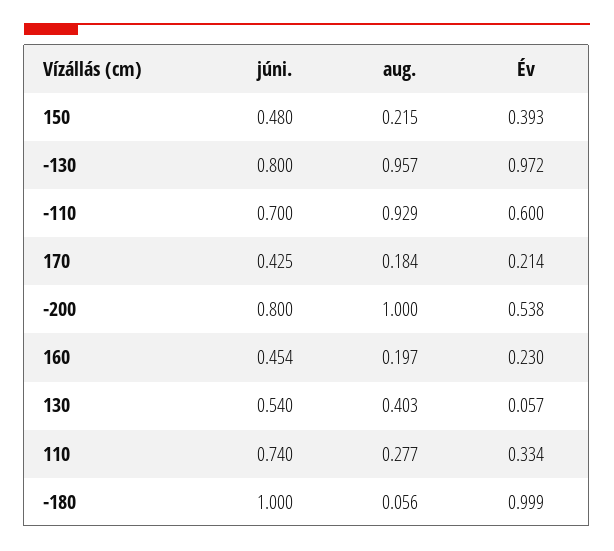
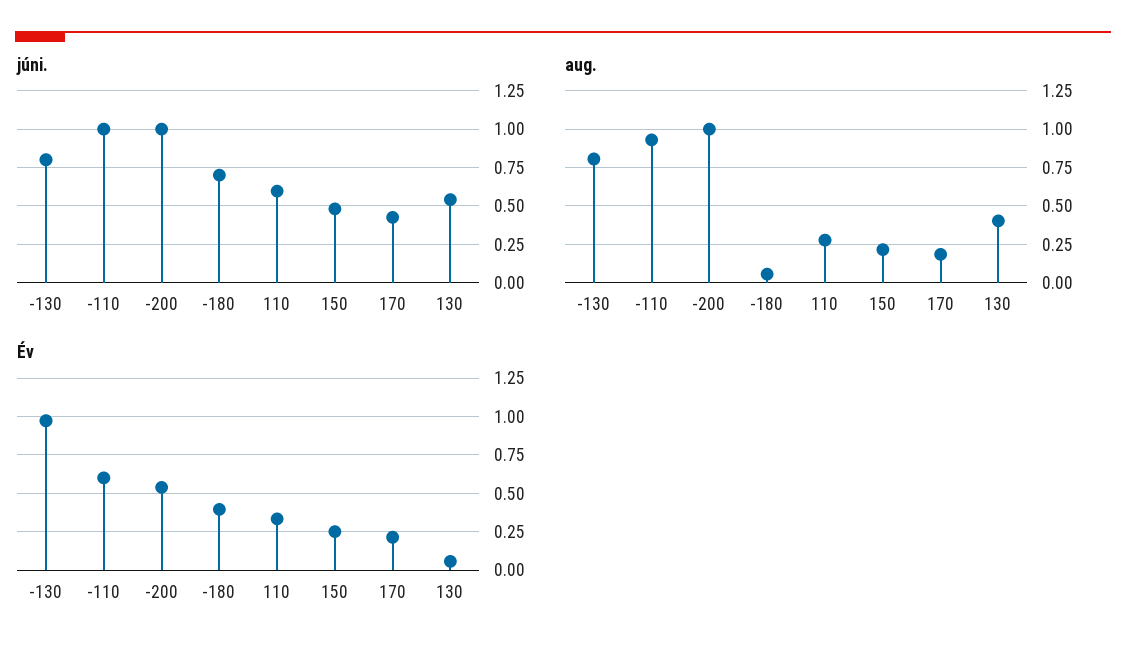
  {
    "júni.": {
      "150": 0.48,
      "-130": 0.8,
-     "-110": 0.7,
+     "-110": 1,
      "170": 0.425,
-     "-200": 0.8,
+     "-200": 1,
-     "160": 0.454,
      "130": 0.54,
-     "110": 0.74,
+     "110": 0.6,
-     "-180": 1
+     "-180": 0.7
    },
    "aug.": {
      "150": 0.215,
-     "-130": 0.957,
+     "-130": 0.8,
      "-110": 0.929,
      "170": 0.184,
      "-200": 1,
-     "160": 0.197,
      "130": 0.403,
      "110": 0.277,
      "-180": 0.056
    },
    "Év": {
-     "150": 0.393,
+     "150": 0.25,
      "-130": 0.972,
      "-110": 0.6,
      "170": 0.214,
      "-200": 0.538,
-     "160": 0.23,
      "130": 0.057,
      "110": 0.334,
-     "-180": 0.999
+     "-180": 0.4
    }
  }

